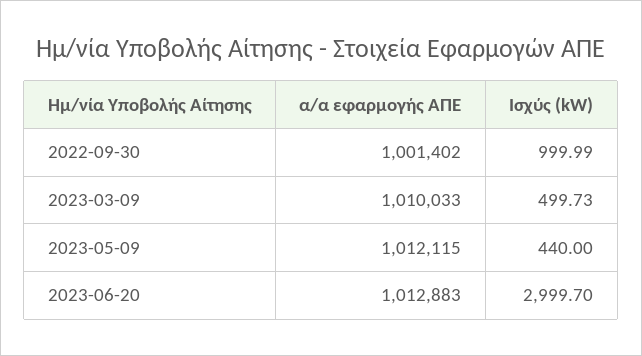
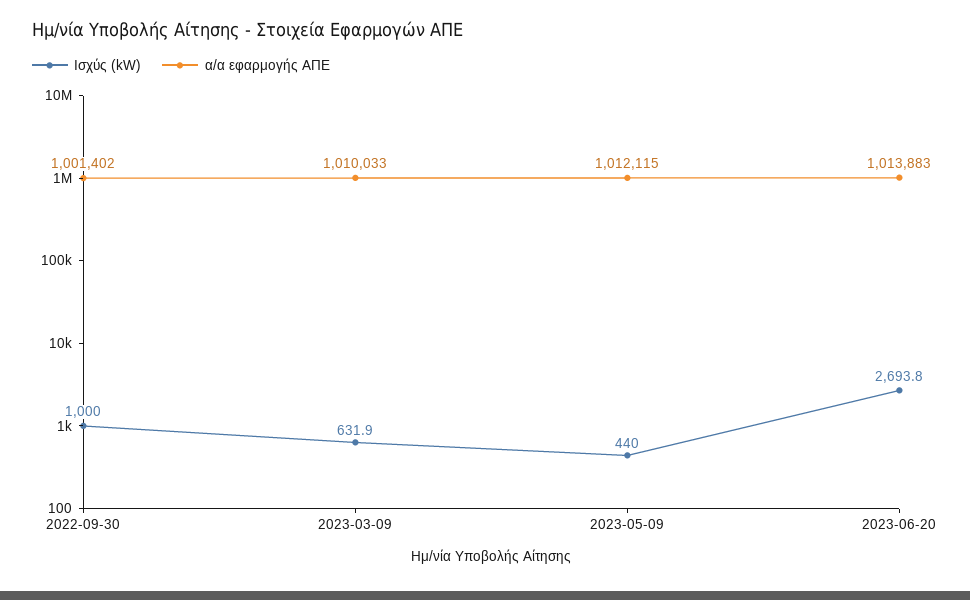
  {
    "α/α εφαρμογής ΑΠΕ": {
      "2022-09-30": 1001402,
      "2023-03-09": 1010033,
      "2023-05-09": 1012115,
-     "2023-06-20": 1012883
+     "2023-06-20": 1013883
    },
    "Ισχύς (kW)": {
      "2022-09-30": 999.99,
-     "2023-03-09": 499.73,
+     "2023-03-09": 631.9,
      "2023-05-09": 440,
-     "2023-06-20": 2999.7
+     "2023-06-20": 2693.8
    }
  }

